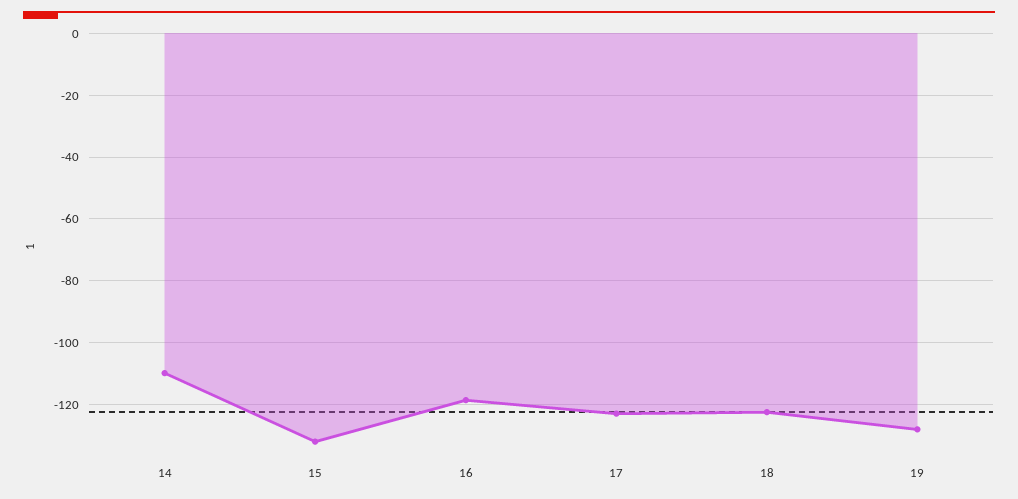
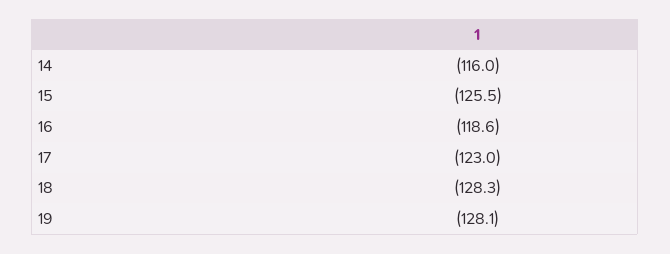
  {
-   "14": -110,
+   "14": -116,
-   "15": -132,
+   "15": -125.5,
    "16": -118.6,
    "17": -123,
-   "18": -122,
+   "18": -128.3,
    "19": -128.1
  }

